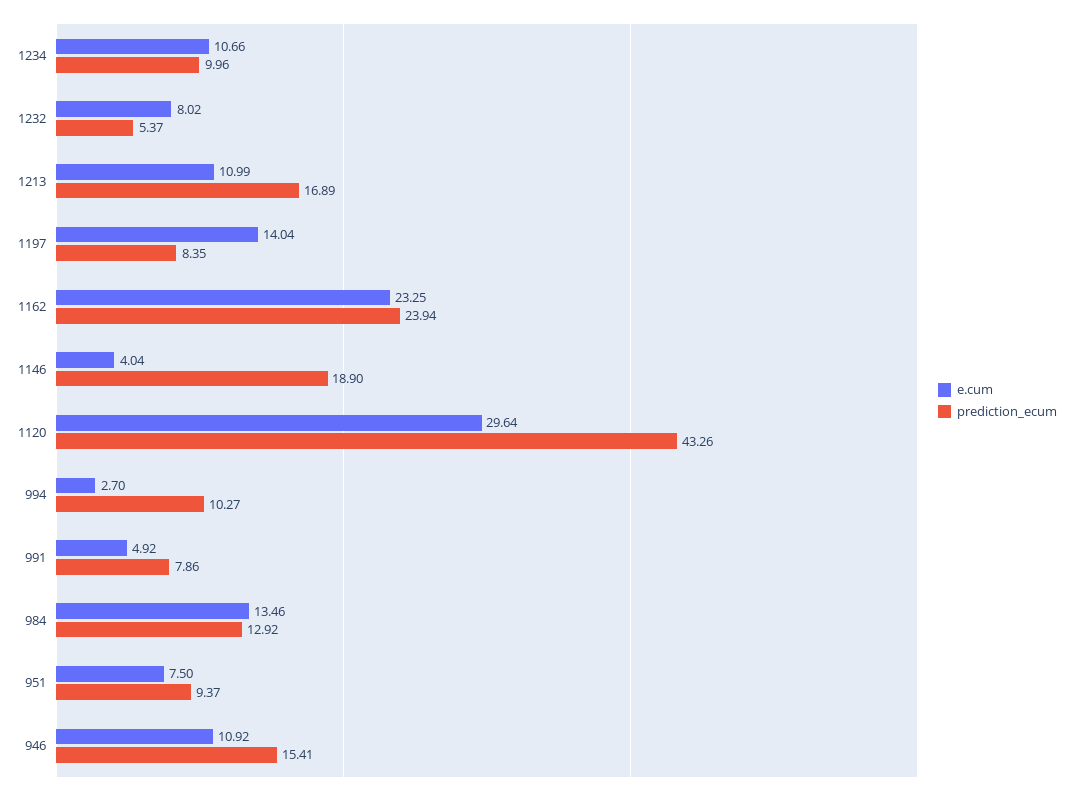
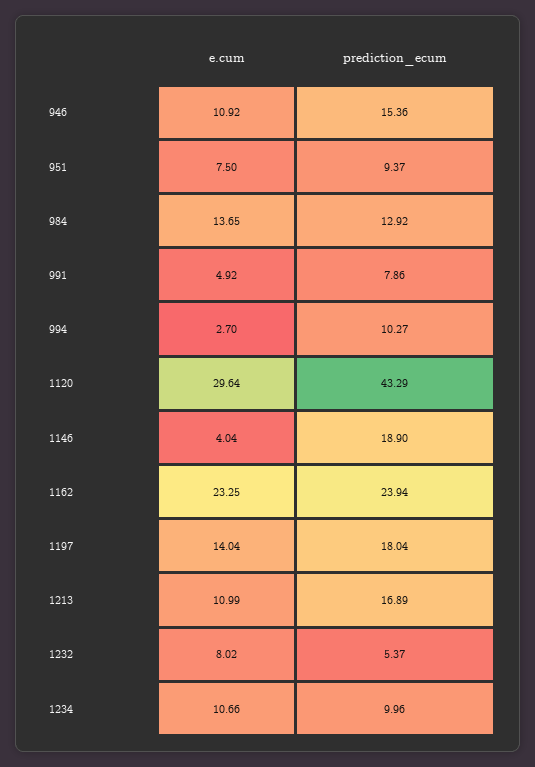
  {
    "e.cum": {
      "1234": 10.66,
      "1232": 8.02,
      "1213": 10.99,
      "1197": 14.04,
      "1162": 23.25,
      "1146": 4.04,
      "1120": 29.64,
      "994": 2.7,
      "991": 4.92,
-     "984": 13.46,
+     "984": 13.65,
      "951": 7.5,
      "946": 10.92
    },
    "prediction_ecum": {
      "1234": 9.96,
      "1232": 5.37,
      "1213": 16.89,
-     "1197": 8.35,
+     "1197": 18.04,
      "1162": 23.94,
      "1146": 18.9,
-     "1120": 43.26,
+     "1120": 43.29,
      "994": 10.27,
      "991": 7.86,
      "984": 12.92,
      "951": 9.37,
-     "946": 15.41
+     "946": 15.36
    }
  }

